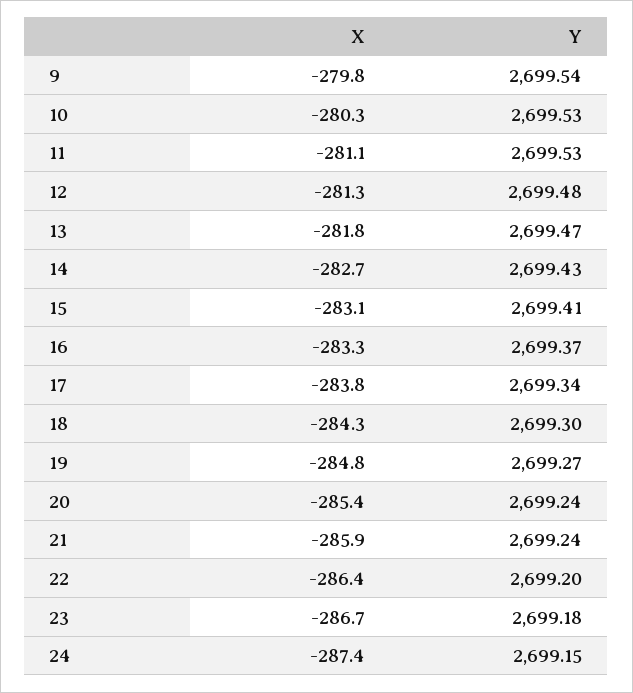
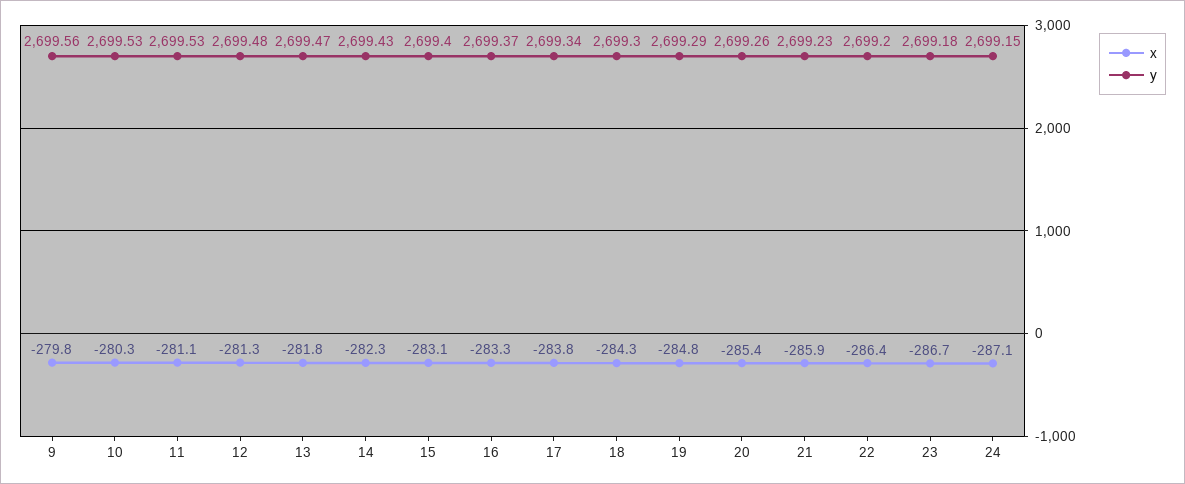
  {
    "X": {
      "9": -279.8,
      "10": -280.3,
      "11": -281.1,
      "12": -281.3,
      "13": -281.8,
-     "14": -282.7,
+     "14": -282.3,
      "15": -283.1,
      "16": -283.3,
      "17": -283.8,
      "18": -284.3,
      "19": -284.8,
      "20": -285.4,
      "21": -285.9,
      "22": -286.4,
      "23": -286.7,
-     "24": -287.4
+     "24": -287.1
    },
    "Y": {
-     "9": 2699.54,
+     "9": 2699.56,
      "10": 2699.53,
      "11": 2699.53,
      "12": 2699.48,
      "13": 2699.47,
      "14": 2699.43,
-     "15": 2699.41,
+     "15": 2699.4,
      "16": 2699.37,
      "17": 2699.34,
      "18": 2699.3,
-     "19": 2699.27,
+     "19": 2699.29,
-     "20": 2699.24,
+     "20": 2699.26,
-     "21": 2699.24,
+     "21": 2699.23,
      "22": 2699.2,
      "23": 2699.18,
      "24": 2699.15
    }
  }

